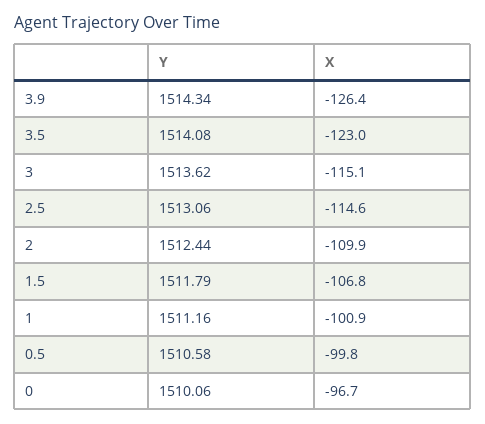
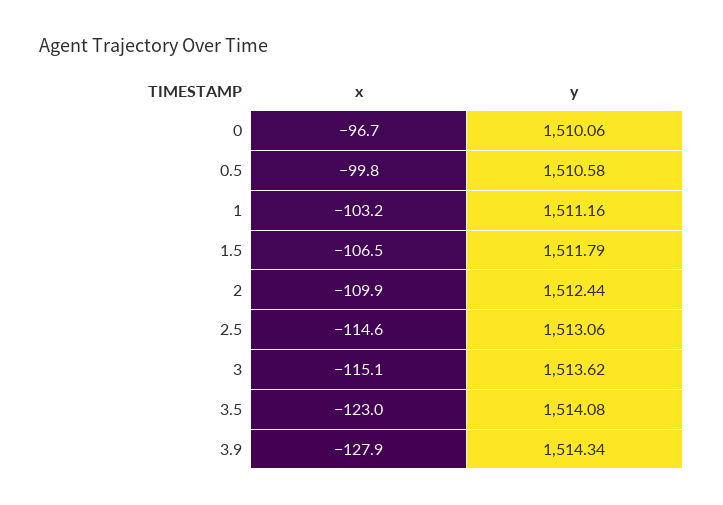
  {
    "Y": {
      "3.9": 1514.34,
      "3.5": 1514.08,
      "3": 1513.62,
      "2.5": 1513.06,
      "2": 1512.44,
      "1.5": 1511.79,
      "1": 1511.16,
      "0.5": 1510.58,
      "0": 1510.06
    },
    "X": {
-     "3.9": -126.4,
+     "3.9": -127.9,
      "3.5": -123,
      "3": -115.1,
      "2.5": -114.6,
      "2": -109.9,
-     "1.5": -106.8,
+     "1.5": -106.5,
-     "1": -100.9,
+     "1": -103.2,
      "0.5": -99.8,
      "0": -96.7
    }
  }

